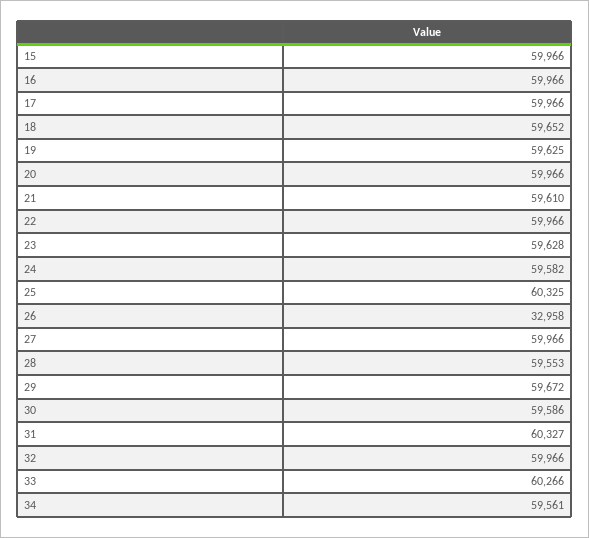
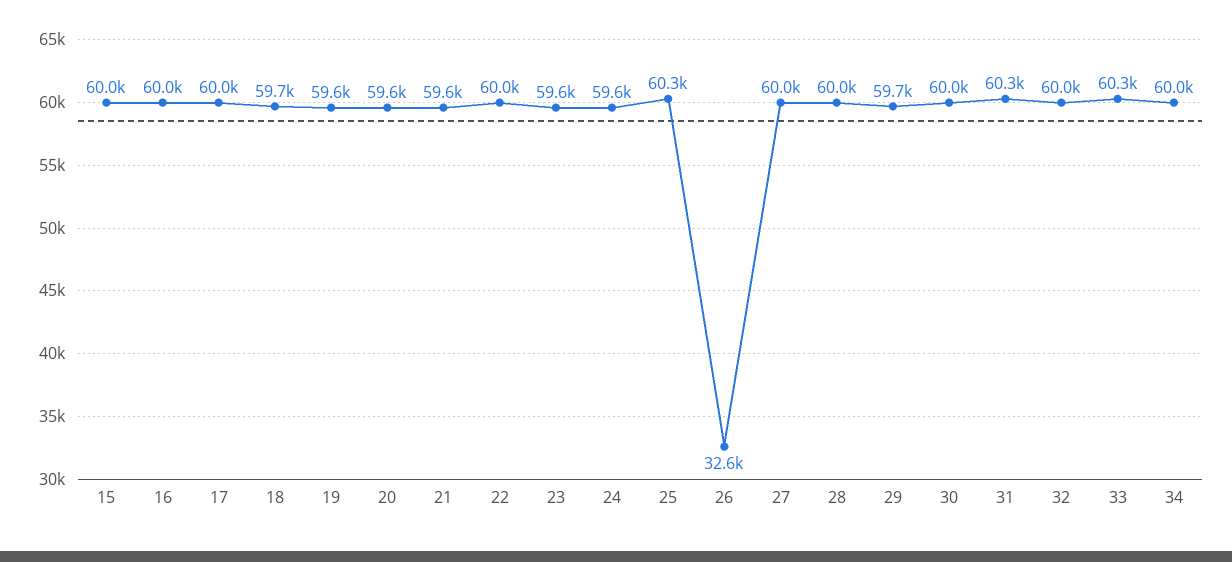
  {
    "15": 59966,
    "16": 59966,
    "17": 59966,
    "18": 59652,
    "19": 59625,
-   "20": 59966,
+   "20": 59600,
    "21": 59610,
    "22": 59966,
    "23": 59628,
    "24": 59582,
    "25": 60325,
-   "26": 32958,
+   "26": 32600,
    "27": 59966,
-   "28": 59553,
+   "28": 60000,
    "29": 59672,
-   "30": 59586,
+   "30": 60000,
    "31": 60327,
    "32": 59966,
    "33": 60266,
-   "34": 59561
+   "34": 60000
  }

